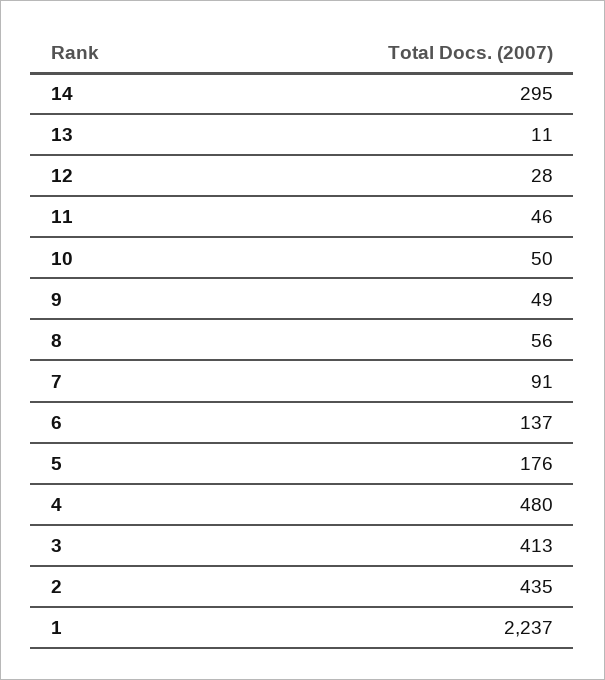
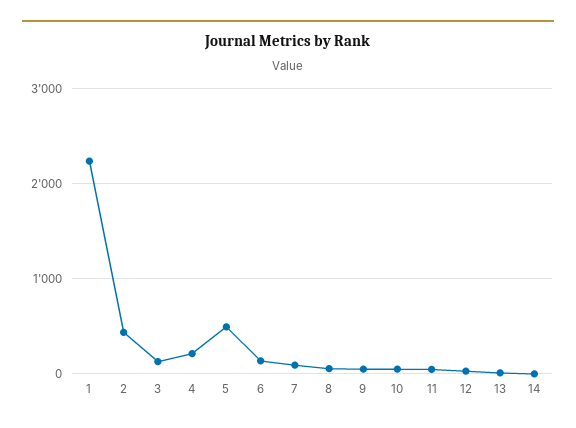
  {
-   "14": 295,
+   "14": 0,
    "13": 11,
    "12": 28,
    "11": 46,
    "10": 50,
    "9": 49,
    "8": 56,
    "7": 91,
    "6": 137,
-   "5": 176,
+   "5": 500,
-   "4": 480,
+   "4": 200,
-   "3": 413,
+   "3": 100,
    "2": 435,
    "1": 2237
  }

